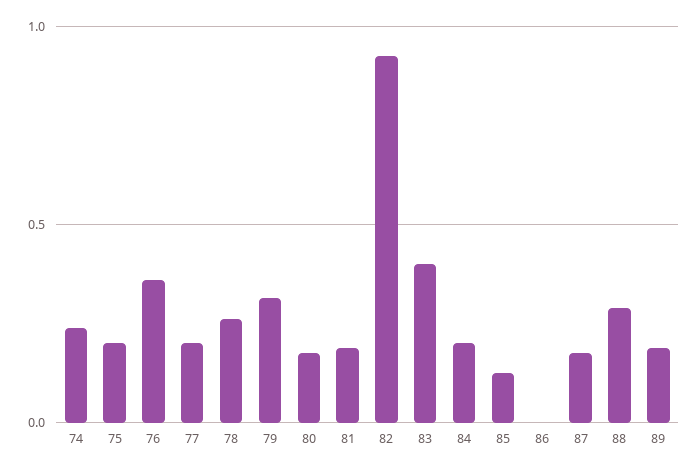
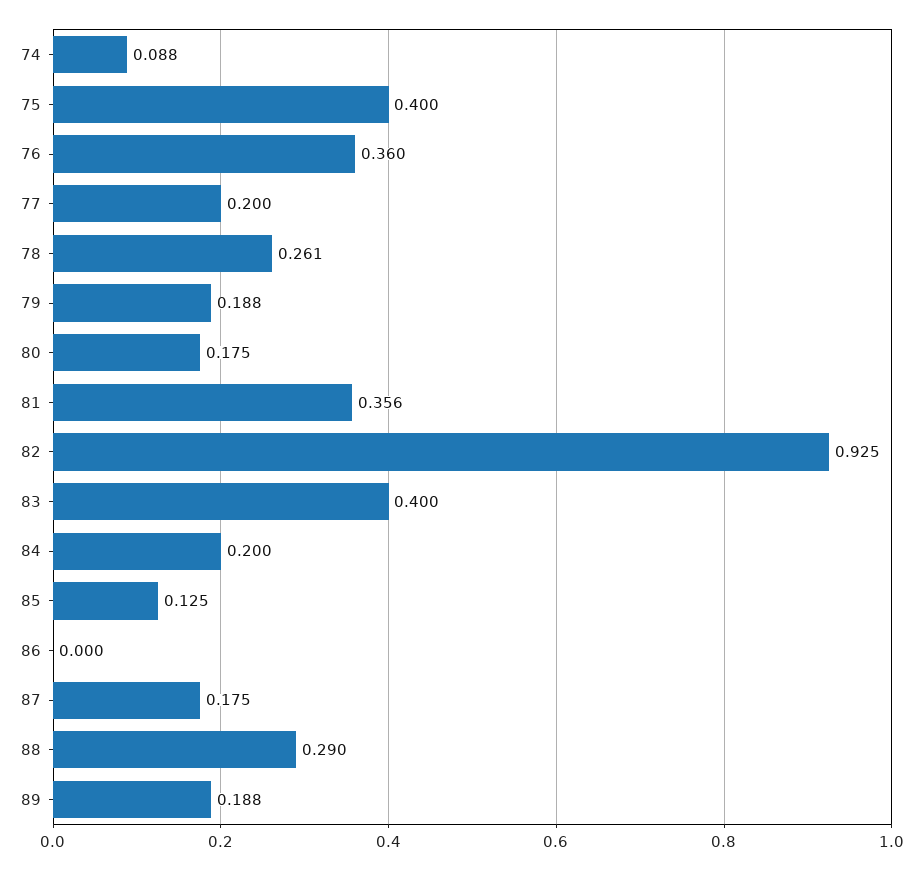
  {
-   "74": 0.25,
+   "74": 0.088,
-   "75": 0.2,
+   "75": 0.4,
    "76": 0.36,
    "77": 0.2,
    "78": 0.261,
-   "79": 0.3,
+   "79": 0.188,
    "80": 0.175,
-   "81": 0.2,
+   "81": 0.356,
    "82": 0.925,
    "83": 0.4,
    "84": 0.2,
    "85": 0.125,
    "86": 0,
    "87": 0.175,
    "88": 0.29,
    "89": 0.188
  }

